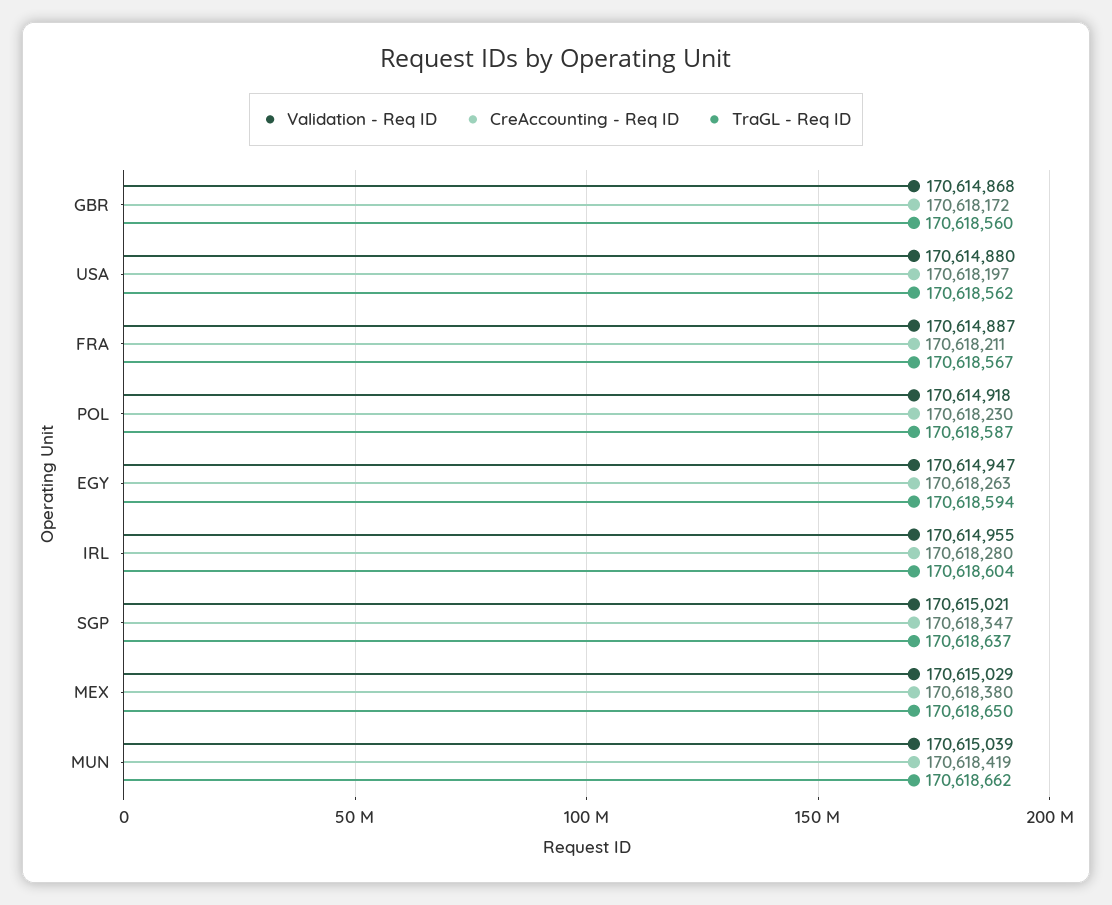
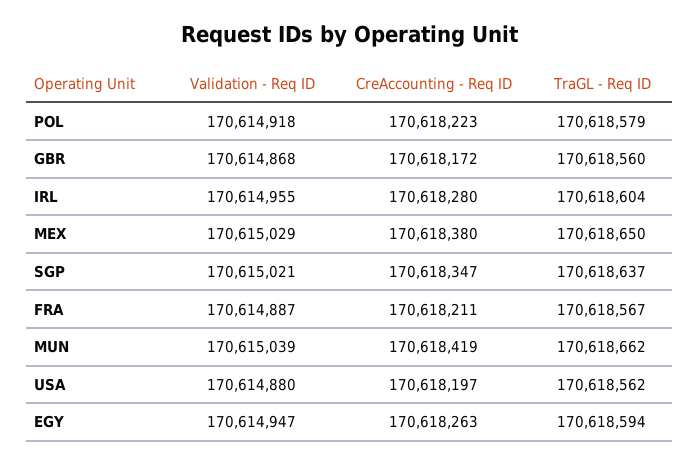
  {
    "Validation - Req ID": {
      "GBR": 170614868,
      "USA": 170614880,
      "FRA": 170614887,
      "POL": 170614918,
      "EGY": 170614947,
      "IRL": 170614955,
      "SGP": 170615021,
      "MEX": 170615029,
      "MUN": 170615039
    },
    "CreAccounting - Req ID": {
      "GBR": 170618172,
      "USA": 170618197,
      "FRA": 170618211,
-     "POL": 170618230,
+     "POL": 170618223,
      "EGY": 170618263,
      "IRL": 170618280,
      "SGP": 170618347,
      "MEX": 170618380,
      "MUN": 170618419
    },
    "TraGL - Req ID": {
      "GBR": 170618560,
      "USA": 170618562,
      "FRA": 170618567,
-     "POL": 170618587,
+     "POL": 170618579,
      "EGY": 170618594,
      "IRL": 170618604,
      "SGP": 170618637,
      "MEX": 170618650,
      "MUN": 170618662
    }
  }

